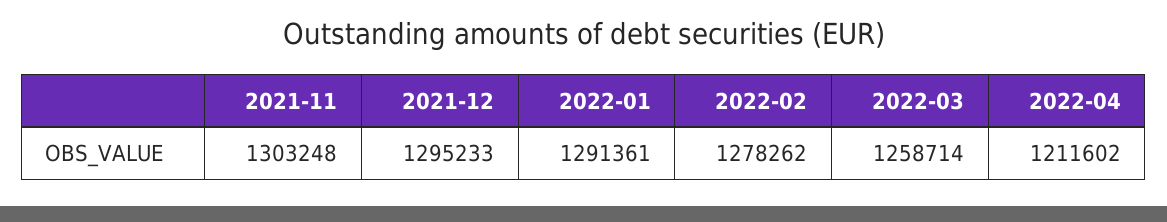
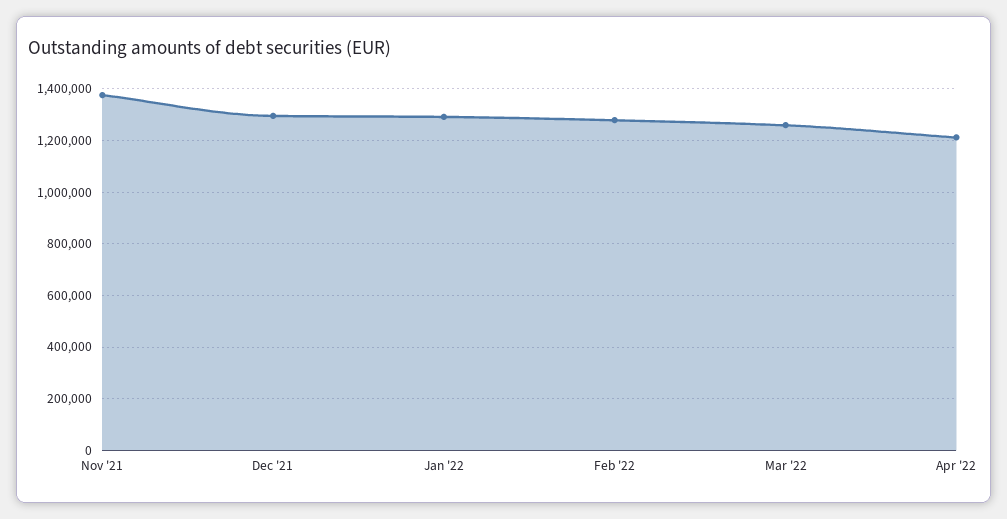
  {
-   "2021-11": 1303248,
+   "2021-11": 1375000,
    "2021-12": 1295233,
    "2022-01": 1291361,
    "2022-02": 1278262,
    "2022-03": 1258714,
    "2022-04": 1211602
  }

